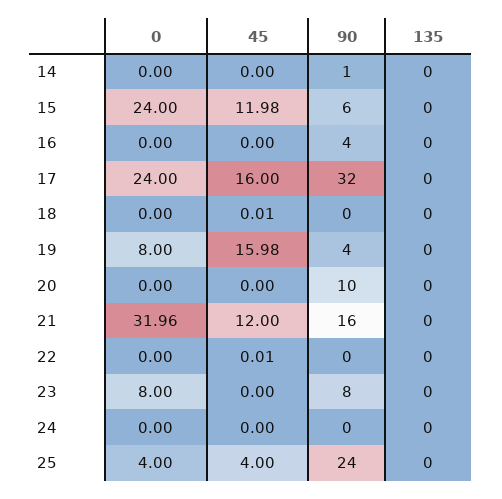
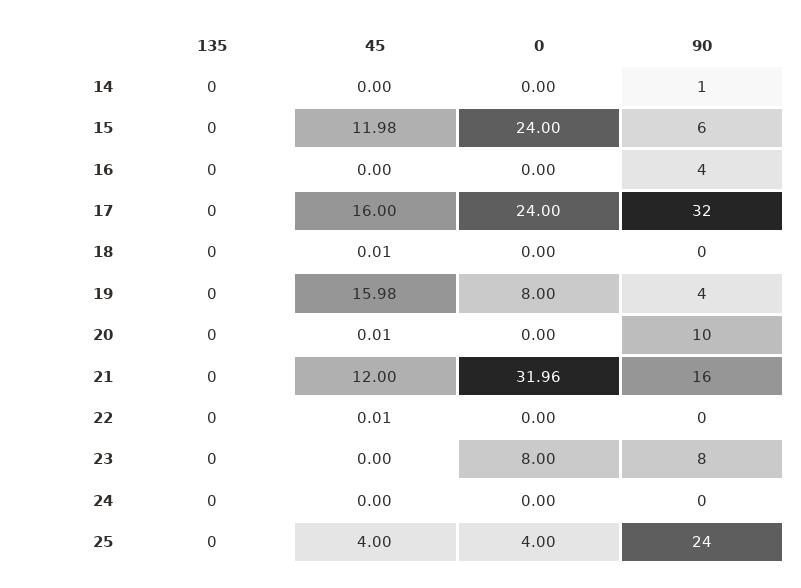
  {
    "0": {
      "14": 0,
      "15": 24,
      "16": 0,
      "17": 24,
      "18": 0,
      "19": 8,
      "20": 0,
      "21": 31.96,
      "22": 0,
      "23": 8,
      "24": 0,
      "25": 4
    },
    "45": {
      "14": 0,
      "15": 11.98,
      "16": 0,
      "17": 16,
      "18": 0.01,
      "19": 15.98,
-     "20": 0,
+     "20": 0.01,
      "21": 12,
      "22": 0.01,
      "23": 0,
      "24": 0,
      "25": 4
    },
    "90": {
      "14": 1,
      "15": 6,
      "16": 4,
      "17": 32,
      "18": 0,
      "19": 4,
      "20": 10,
      "21": 16,
      "22": 0,
      "23": 8,
      "24": 0,
      "25": 24
    },
    "135": {
      "14": 0,
      "15": 0,
      "16": 0,
      "17": 0,
      "18": 0,
      "19": 0,
      "20": 0,
      "21": 0,
      "22": 0,
      "23": 0,
      "24": 0,
      "25": 0
    }
  }

